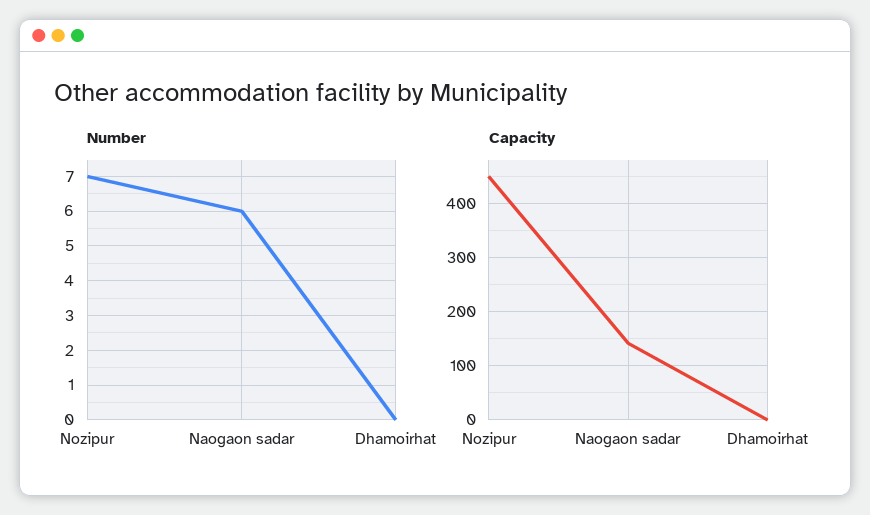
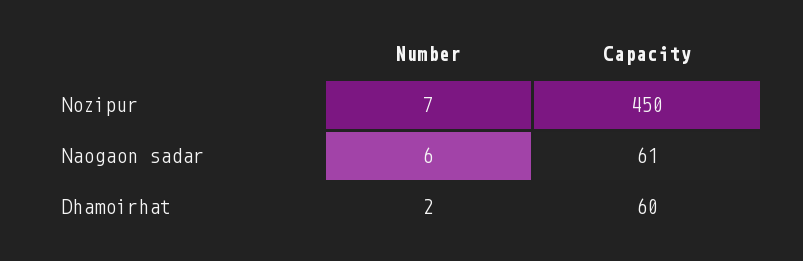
  {
    "Number": {
      "Nozipur": 7,
      "Naogaon sadar": 6,
-     "Dhamoirhat": 0
+     "Dhamoirhat": 2
    },
    "Capacity": {
      "Nozipur": 450,
-     "Naogaon sadar": 140,
+     "Naogaon sadar": 61,
-     "Dhamoirhat": 0
+     "Dhamoirhat": 60
    }
  }

